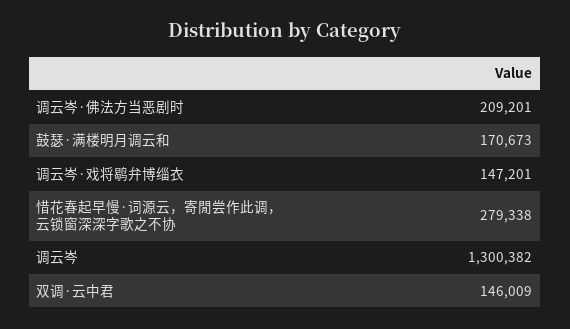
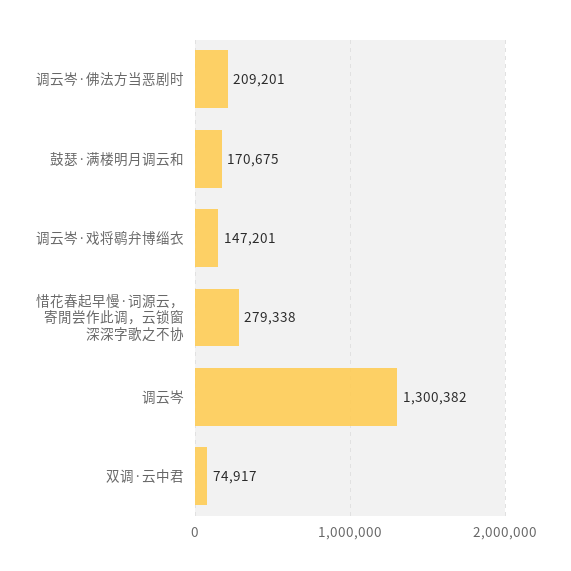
  {
    "调云岑·佛法方当恶剧时": 209201,
-   "鼓瑟·满楼明月调云和": 170673,
+   "鼓瑟·满楼明月调云和": 170675,
    "调云岑·戏将鹖弁博缁衣": 147201,
    "惜花春起早慢·词源云，寄閒尝作此调，云锁窗深深字歌之不协": 279338,
    "调云岑": 1300382,
-   "双调·云中君": 146009
+   "双调·云中君": 74917
  }

